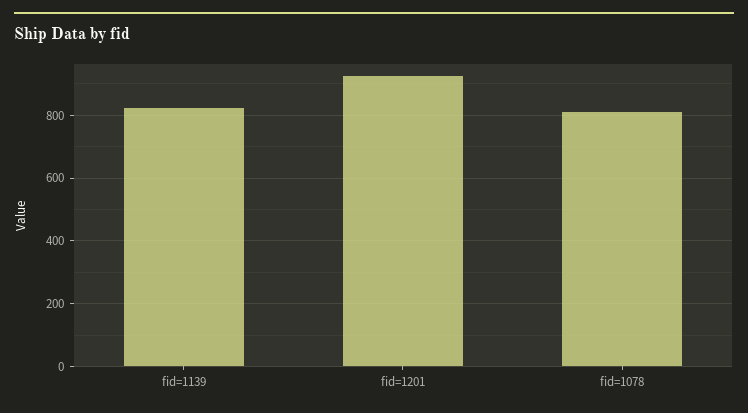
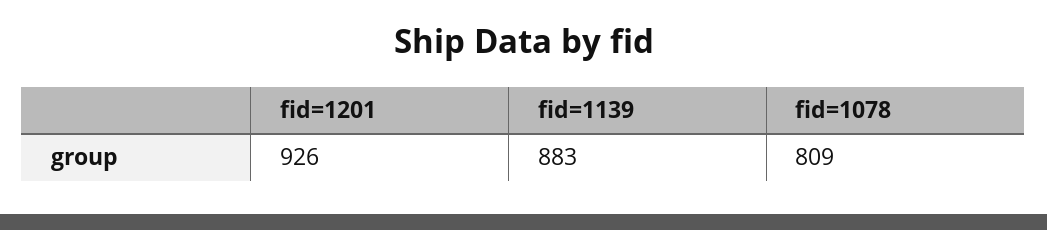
  {
-   "fid=1139": 820,
+   "fid=1139": 883,
    "fid=1201": 926,
    "fid=1078": 809
  }

